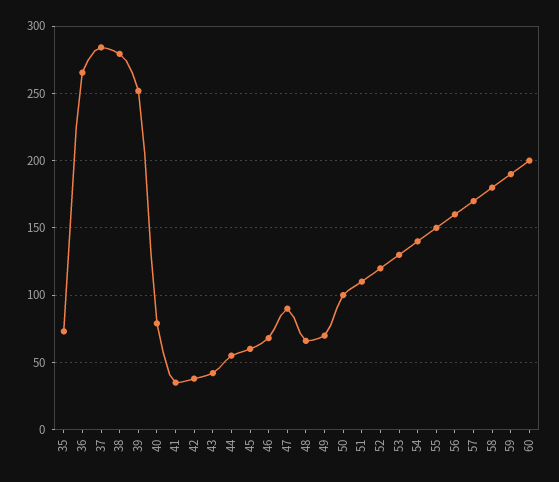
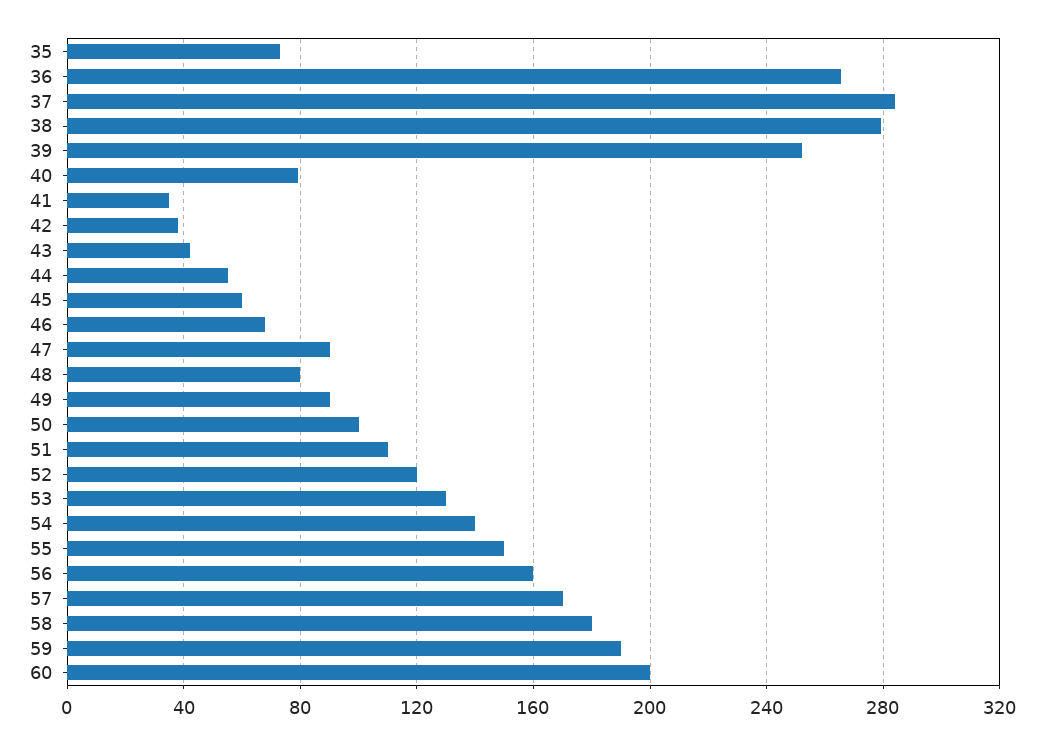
  {
    "35": 75,
    "36": 265,
    "37": 285,
    "38": 280,
    "39": 250,
    "40": 80,
    "41": 35,
    "42": 40,
    "43": 40,
    "44": 55,
    "45": 60,
    "46": 70,
    "47": 90,
-   "48": 65,
+   "48": 80,
-   "49": 70,
+   "49": 90,
    "50": 100,
    "51": 110,
    "52": 120,
    "53": 130,
    "54": 140,
    "55": 150,
    "56": 160,
    "57": 170,
    "58": 180,
    "59": 190,
    "60": 200
  }

